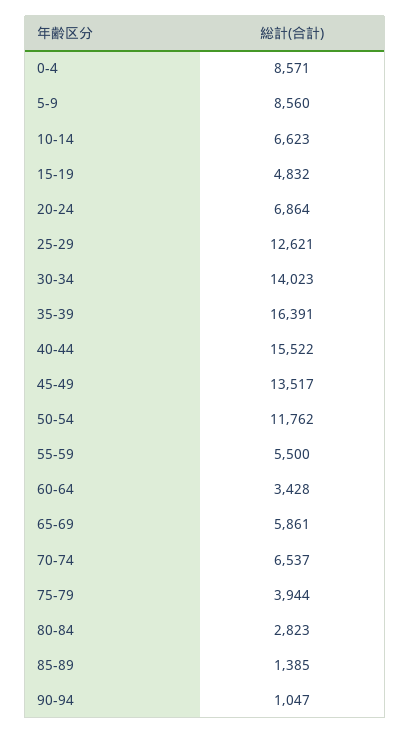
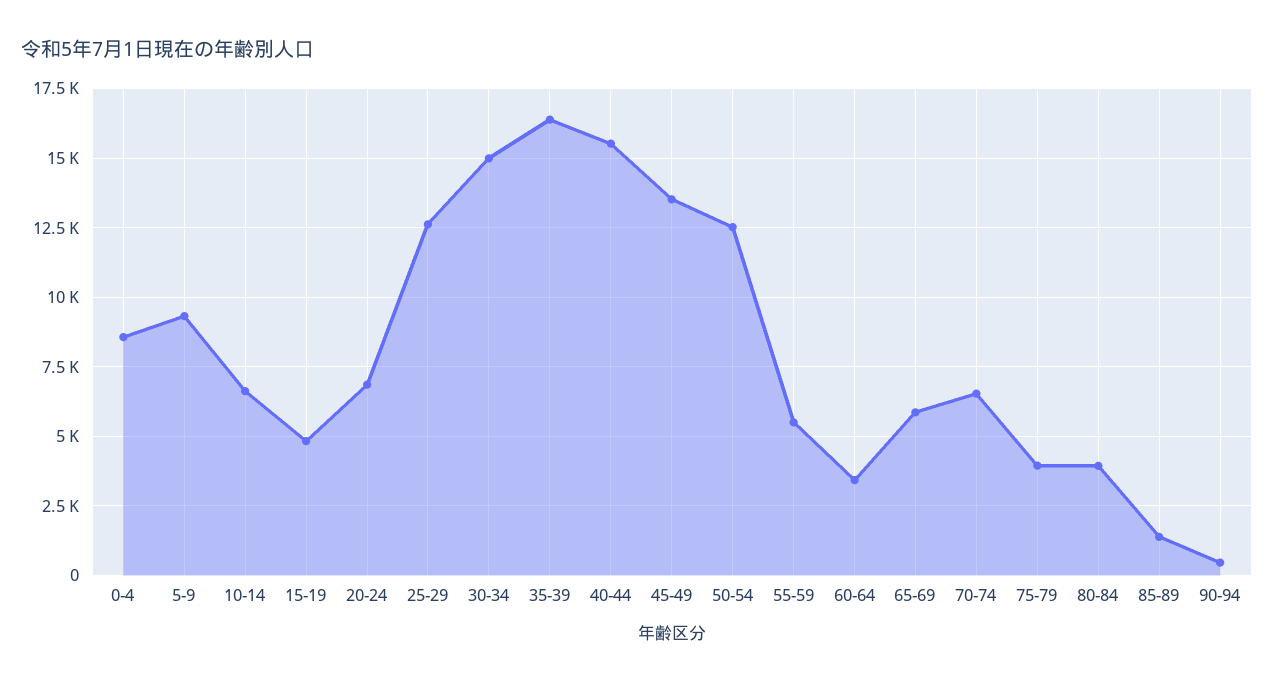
  {
    "0-4": 8571,
-   "5-9": 8560,
+   "5-9": 9250,
    "10-14": 6623,
    "15-19": 4832,
    "20-24": 6864,
    "25-29": 12621,
-   "30-34": 14023,
+   "30-34": 15000,
    "35-39": 16391,
    "40-44": 15522,
    "45-49": 13517,
-   "50-54": 11762,
+   "50-54": 12500,
    "55-59": 5500,
    "60-64": 3428,
    "65-69": 5861,
    "70-74": 6537,
    "75-79": 3944,
-   "80-84": 2823,
+   "80-84": 4000,
    "85-89": 1385,
-   "90-94": 1047
+   "90-94": 500
  }

